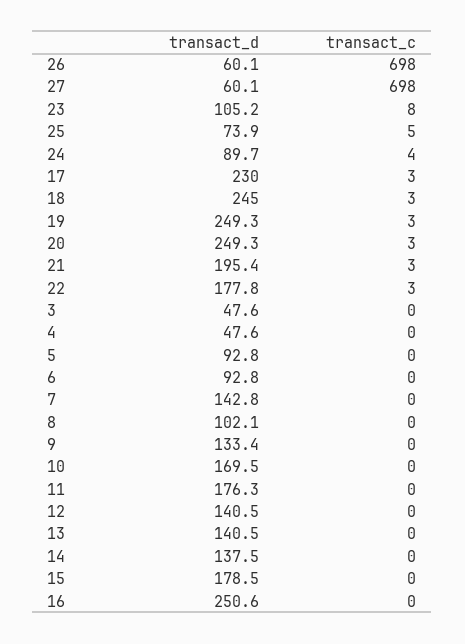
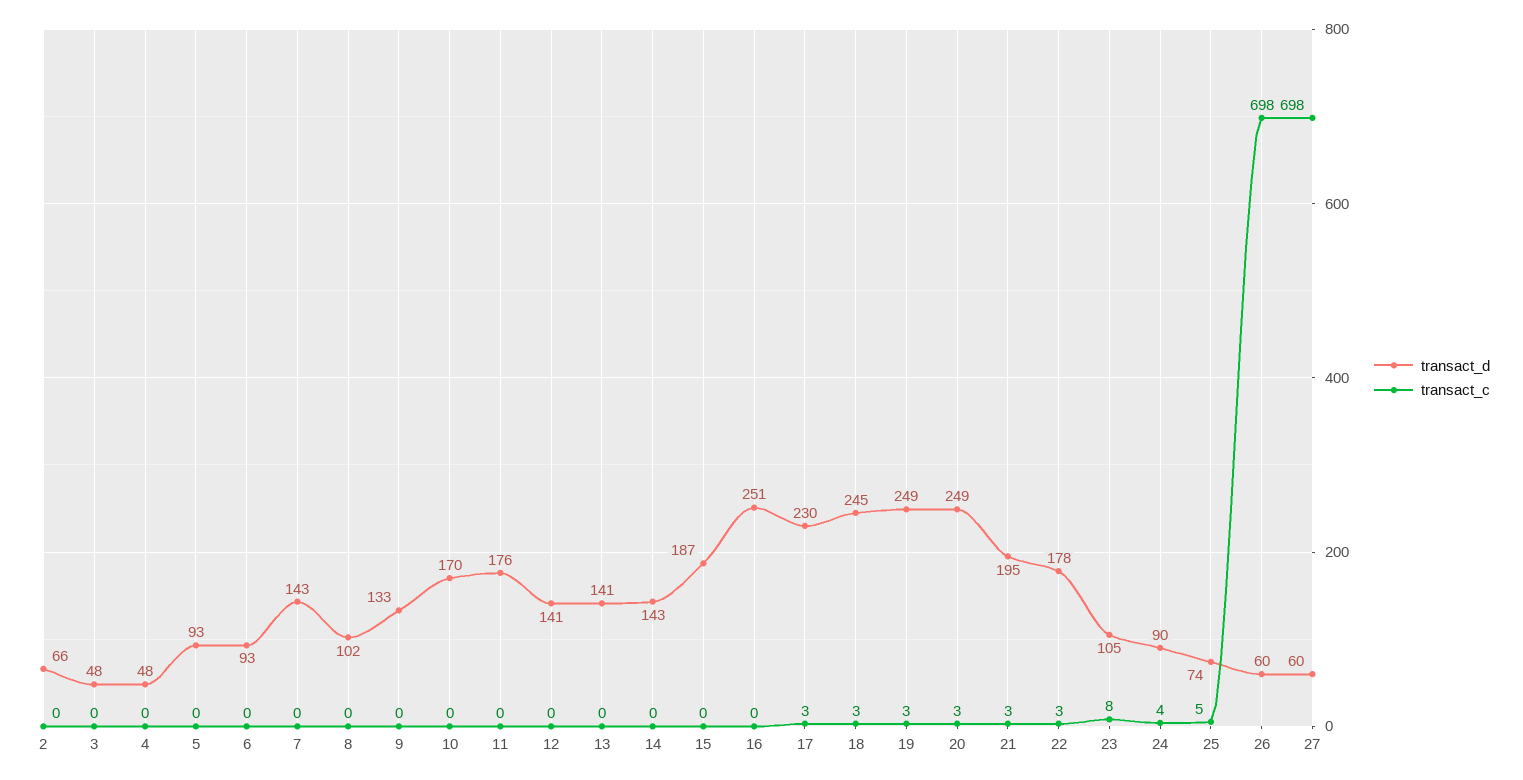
  {
    "transact_d": {
      "26": 60.1,
      "27": 60.1,
      "23": 105.2,
      "25": 73.9,
      "24": 89.7,
      "17": 230,
      "18": 245,
      "19": 249.3,
      "20": 249.3,
      "21": 195.4,
      "22": 177.8,
      "3": 47.6,
      "4": 47.6,
      "5": 92.8,
      "6": 92.8,
      "7": 142.8,
      "8": 102.1,
      "9": 133.4,
      "10": 169.5,
      "11": 176.3,
      "12": 140.5,
      "13": 140.5,
-     "14": 137.5,
+     "14": 143,
-     "15": 178.5,
+     "15": 187,
-     "16": 250.6
+     "16": 250.6,
+     "2": 66
    },
    "transact_c": {
      "26": 698,
      "27": 698,
      "23": 8,
      "25": 5,
      "24": 4,
      "17": 3,
      "18": 3,
      "19": 3,
      "20": 3,
      "21": 3,
      "22": 3,
      "3": 0,
      "4": 0,
      "5": 0,
      "6": 0,
      "7": 0,
      "8": 0,
      "9": 0,
      "10": 0,
      "11": 0,
      "12": 0,
      "13": 0,
      "14": 0,
      "15": 0,
-     "16": 0
+     "16": 0,
+     "2": 0
    }
  }

